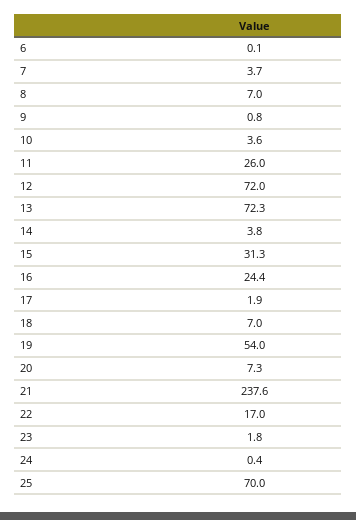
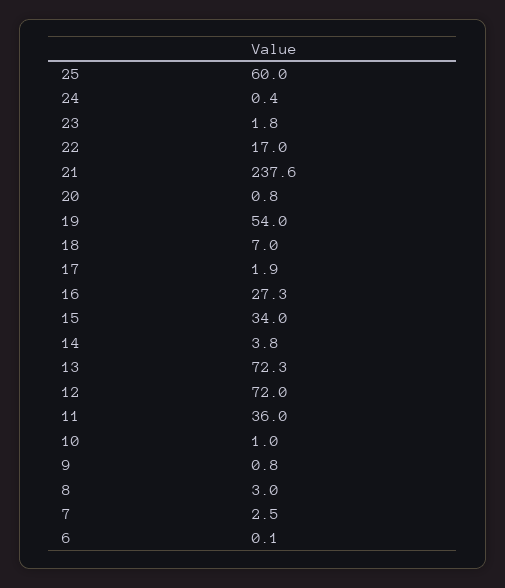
  {
    "6": 0.1,
-   "7": 3.7,
+   "7": 2.5,
-   "8": 7,
+   "8": 3,
    "9": 0.8,
-   "10": 3.6,
+   "10": 1,
-   "11": 26,
+   "11": 36,
    "12": 72,
    "13": 72.3,
    "14": 3.8,
-   "15": 31.3,
+   "15": 34,
-   "16": 24.4,
+   "16": 27.3,
    "17": 1.9,
    "18": 7,
    "19": 54,
-   "20": 7.3,
+   "20": 0.8,
    "21": 237.6,
    "22": 17,
    "23": 1.8,
    "24": 0.4,
-   "25": 70
+   "25": 60
  }

